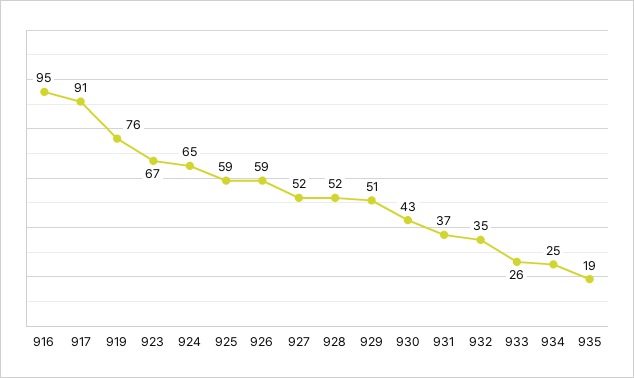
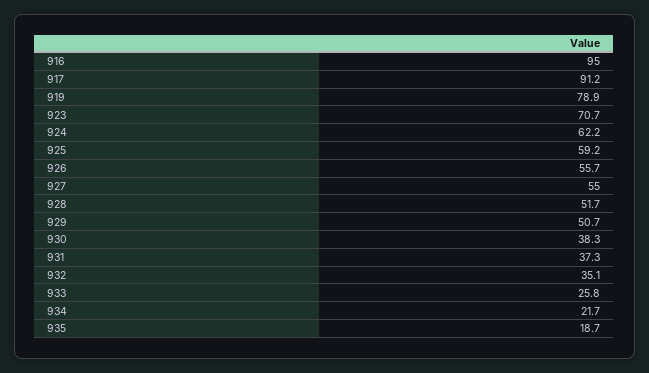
  {
    "916": 95,
    "917": 91.2,
-   "919": 76,
+   "919": 78.9,
-   "923": 67,
+   "923": 70.7,
-   "924": 65,
+   "924": 62.2,
    "925": 59.2,
-   "926": 59,
+   "926": 55.7,
-   "927": 52,
+   "927": 55,
    "928": 51.7,
    "929": 50.7,
-   "930": 43,
+   "930": 38.3,
    "931": 37.3,
    "932": 35.1,
    "933": 25.8,
-   "934": 25,
+   "934": 21.7,
    "935": 18.7
  }

